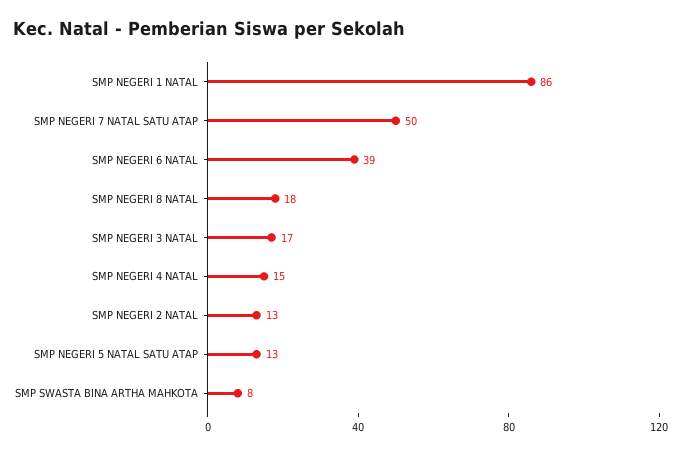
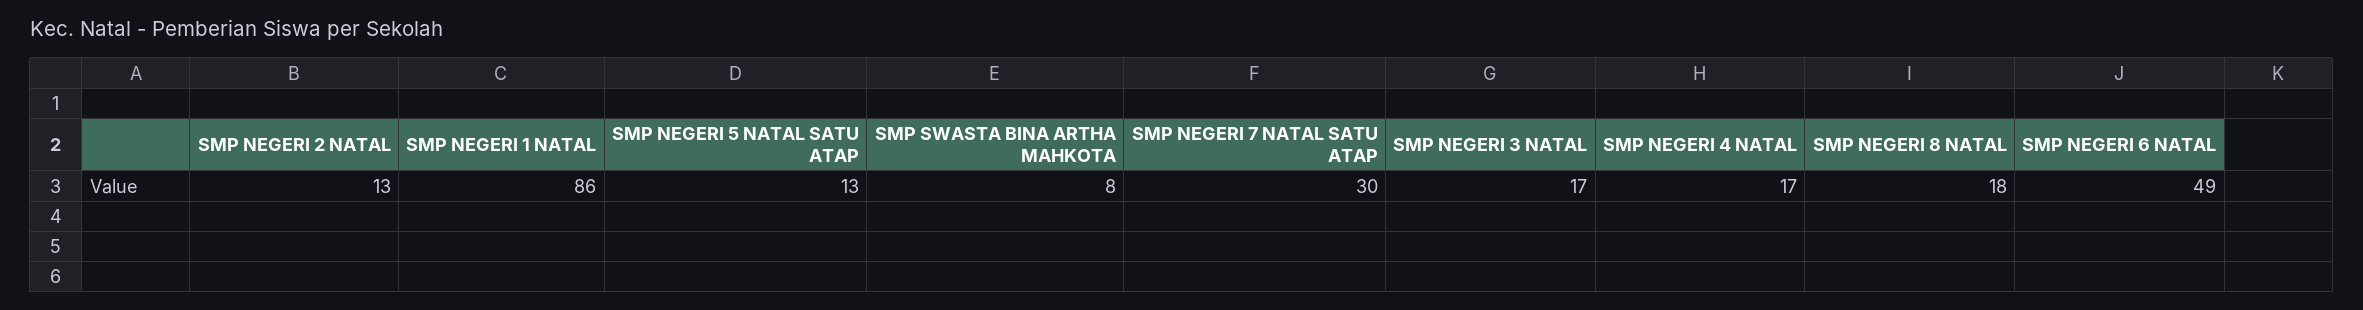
  {
    "SMP NEGERI 1 NATAL": 86,
-   "SMP NEGERI 7 NATAL SATU ATAP": 50,
+   "SMP NEGERI 7 NATAL SATU ATAP": 30,
-   "SMP NEGERI 6 NATAL": 39,
+   "SMP NEGERI 6 NATAL": 49,
    "SMP NEGERI 8 NATAL": 18,
    "SMP NEGERI 3 NATAL": 17,
-   "SMP NEGERI 4 NATAL": 15,
+   "SMP NEGERI 4 NATAL": 17,
    "SMP NEGERI 2 NATAL": 13,
    "SMP NEGERI 5 NATAL SATU ATAP": 13,
    "SMP SWASTA BINA ARTHA MAHKOTA": 8
  }

